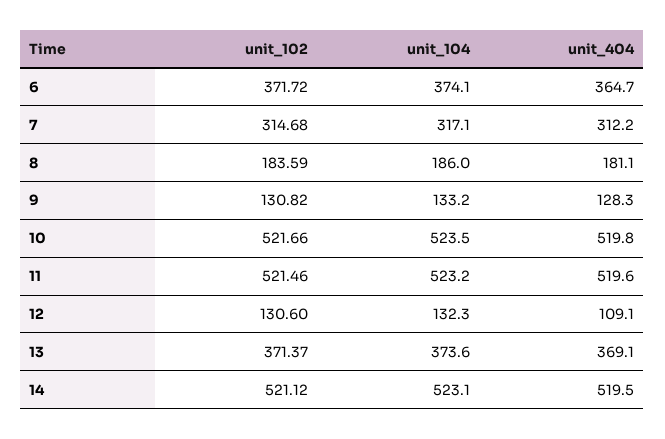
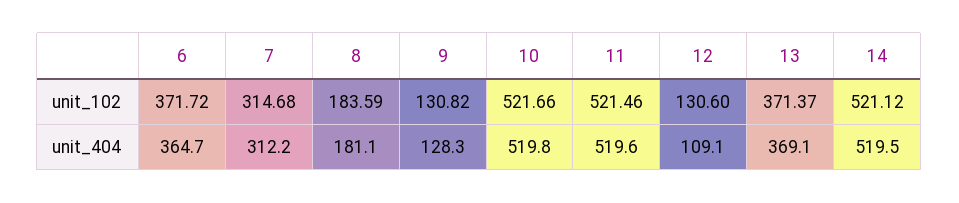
  {
    "unit_102": {
      "6": 371.72,
      "7": 314.68,
      "8": 183.59,
      "9": 130.82,
      "10": 521.66,
      "11": 521.46,
      "12": 130.6,
      "13": 371.37,
      "14": 521.12
    },
-   "unit_104": {
-     "6": 374.1,
-     "7": 317.1,
-     "8": 186,
-     "9": 133.2,
-     "10": 523.5,
-     "11": 523.2,
-     "12": 132.3,
-     "13": 373.6,
-     "14": 523.1
-   },
    "unit_404": {
      "6": 364.7,
      "7": 312.2,
      "8": 181.1,
      "9": 128.3,
      "10": 519.8,
      "11": 519.6,
      "12": 109.1,
      "13": 369.1,
      "14": 519.5
    }
  }

